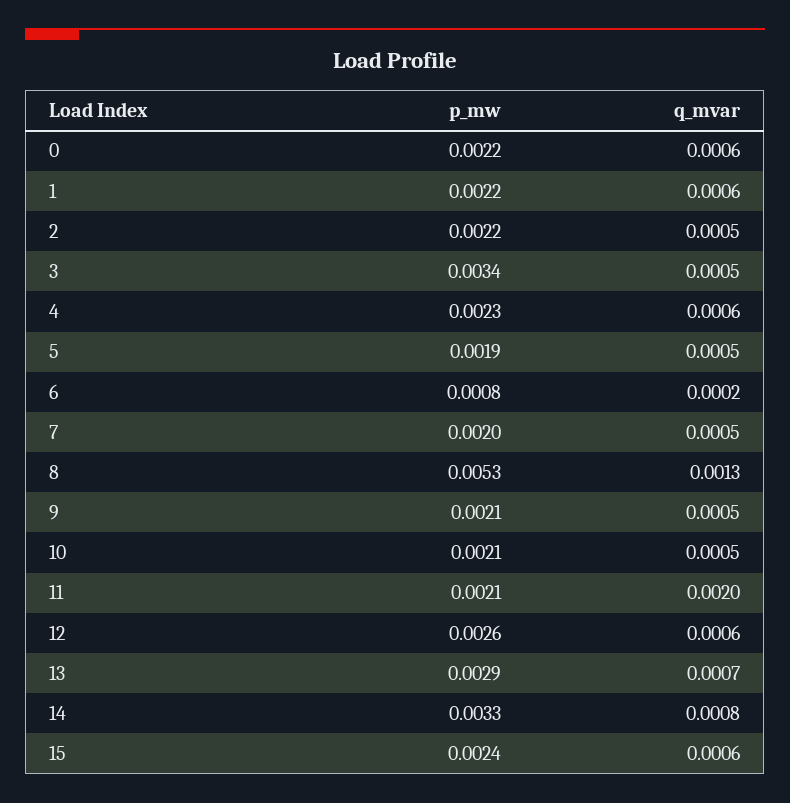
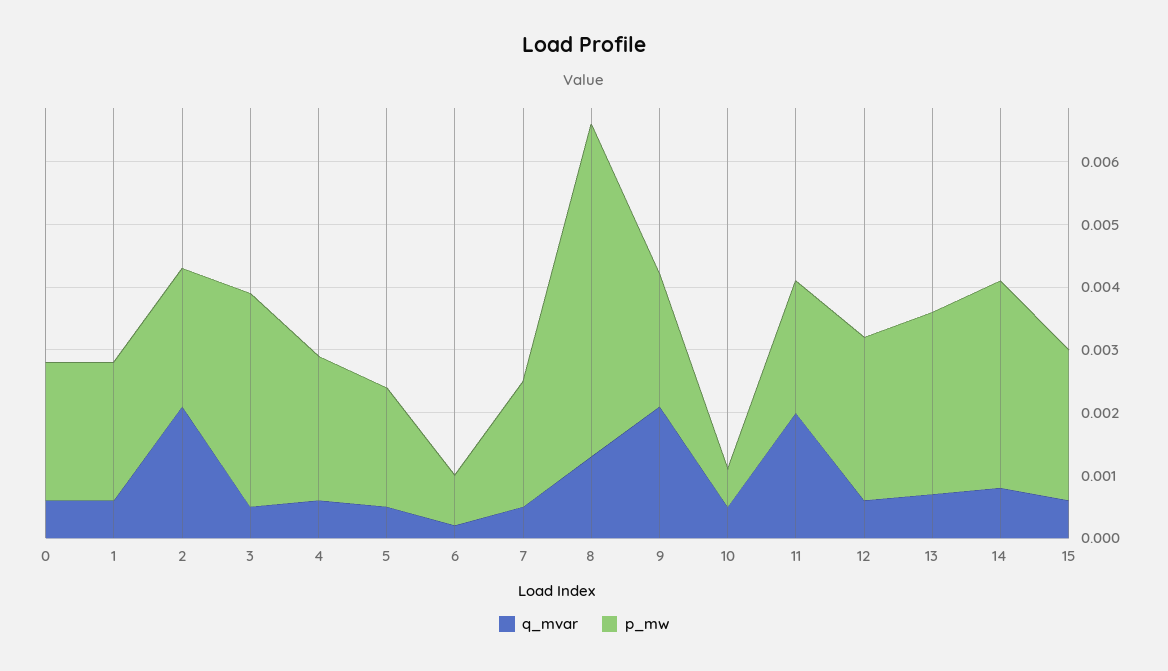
  {
    "p_mw": {
      "0": 0.0022,
      "1": 0.0022,
      "2": 0.0022,
      "3": 0.0034,
      "4": 0.0023,
      "5": 0.0019,
      "6": 0.0008,
      "7": 0.002,
      "8": 0.0053,
      "9": 0.0021,
-     "10": 0.0021,
+     "10": 0.0005,
      "11": 0.0021,
      "12": 0.0026,
      "13": 0.0029,
      "14": 0.0033,
      "15": 0.0024
    },
    "q_mvar": {
      "0": 0.0006,
      "1": 0.0006,
-     "2": 0.0005,
+     "2": 0.002,
      "3": 0.0005,
      "4": 0.0006,
      "5": 0.0005,
      "6": 0.0002,
      "7": 0.0005,
      "8": 0.0013,
-     "9": 0.0005,
+     "9": 0.002,
      "10": 0.0005,
      "11": 0.002,
      "12": 0.0006,
      "13": 0.0007,
      "14": 0.0008,
      "15": 0.0006
    }
  }

